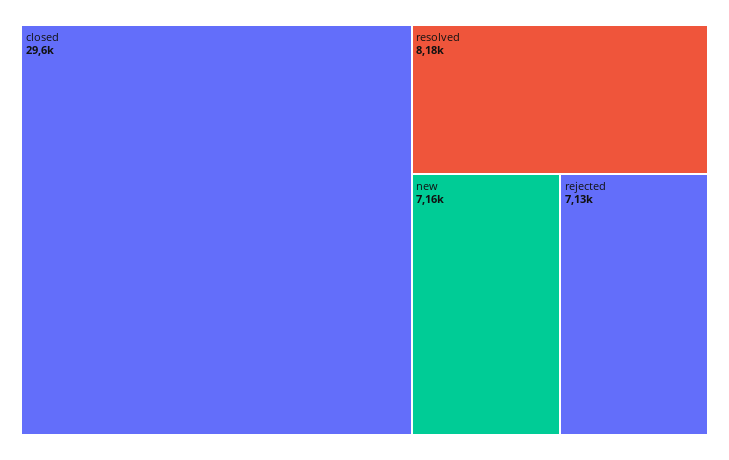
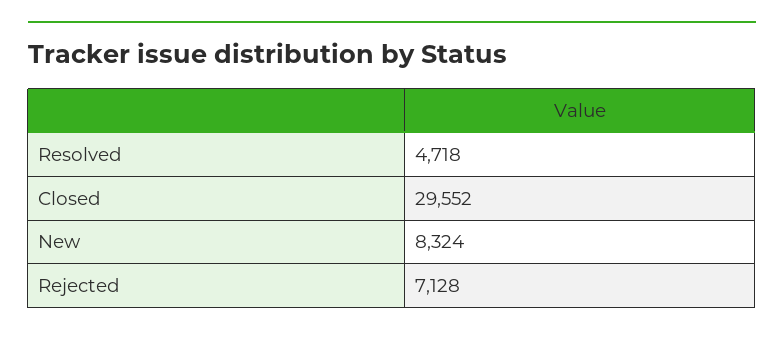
  {
    "closed": 29552,
-   "resolved": 8180,
+   "resolved": 4718,
-   "new": 7160,
+   "new": 8324,
    "rejected": 7128
  }

